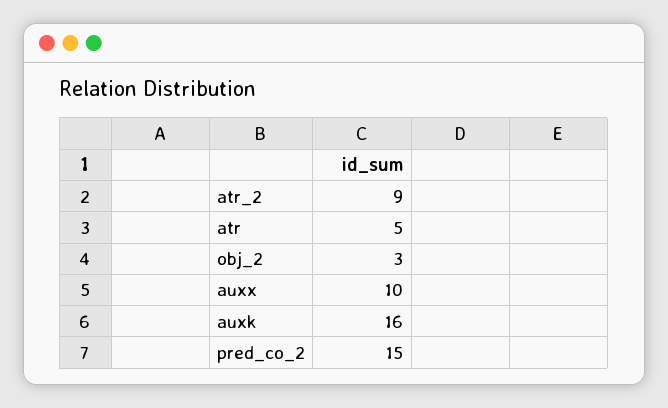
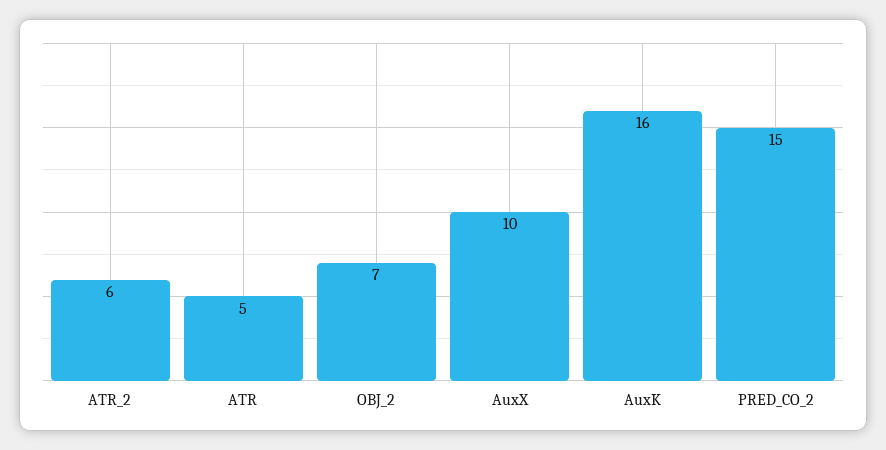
  {
-   "atr_2": 9,
+   "atr_2": 6,
    "atr": 5,
-   "obj_2": 3,
+   "obj_2": 7,
    "auxx": 10,
    "auxk": 16,
    "pred_co_2": 15
  }

